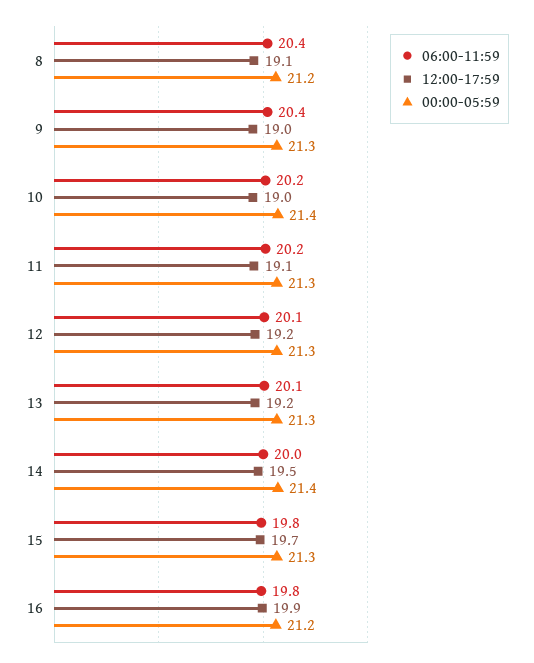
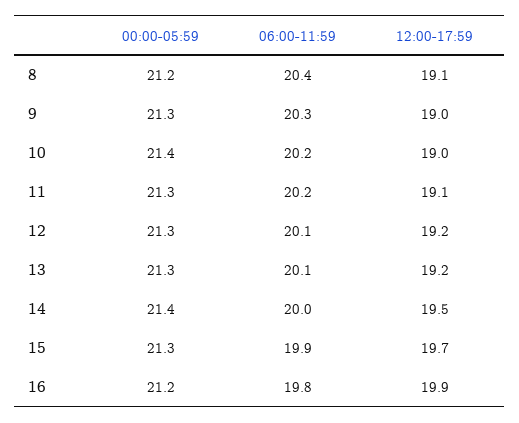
  {
    "06:00-11:59": {
      "8": 20.4,
-     "9": 20.4,
+     "9": 20.3,
      "10": 20.2,
      "11": 20.2,
      "12": 20.1,
      "13": 20.1,
      "14": 20,
-     "15": 19.8,
+     "15": 19.9,
      "16": 19.8
    },
    "12:00-17:59": {
      "8": 19.1,
      "9": 19,
      "10": 19,
      "11": 19.1,
      "12": 19.2,
      "13": 19.2,
      "14": 19.5,
      "15": 19.7,
      "16": 19.9
    },
    "00:00-05:59": {
      "8": 21.2,
      "9": 21.3,
      "10": 21.4,
      "11": 21.3,
      "12": 21.3,
      "13": 21.3,
      "14": 21.4,
      "15": 21.3,
      "16": 21.2
    }
  }

